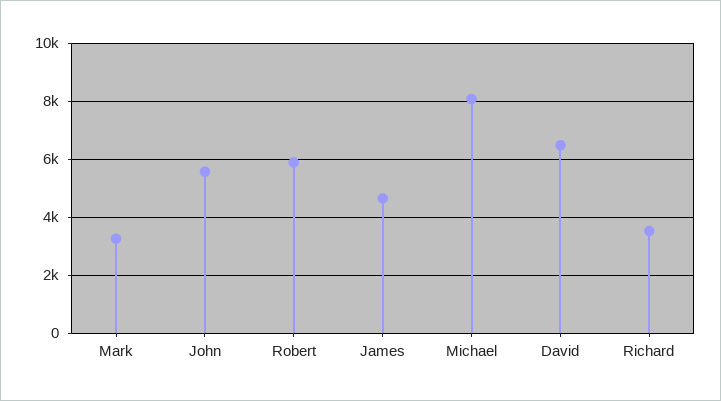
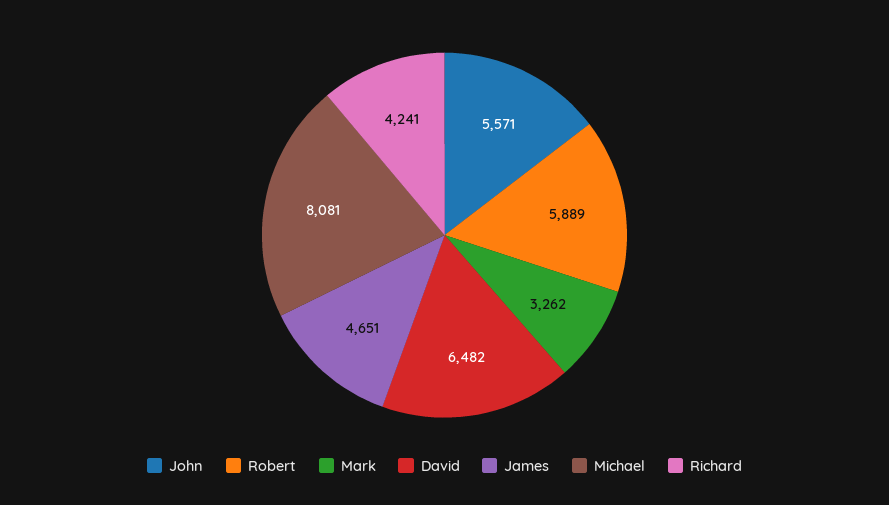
  {
    "Mark": 3262,
    "John": 5571,
    "Robert": 5889,
    "James": 4651,
    "Michael": 8081,
    "David": 6482,
-   "Richard": 3500
+   "Richard": 4241
  }

